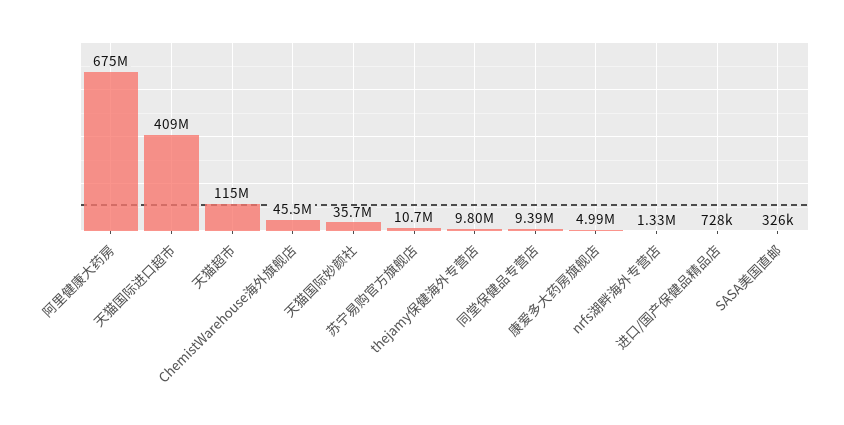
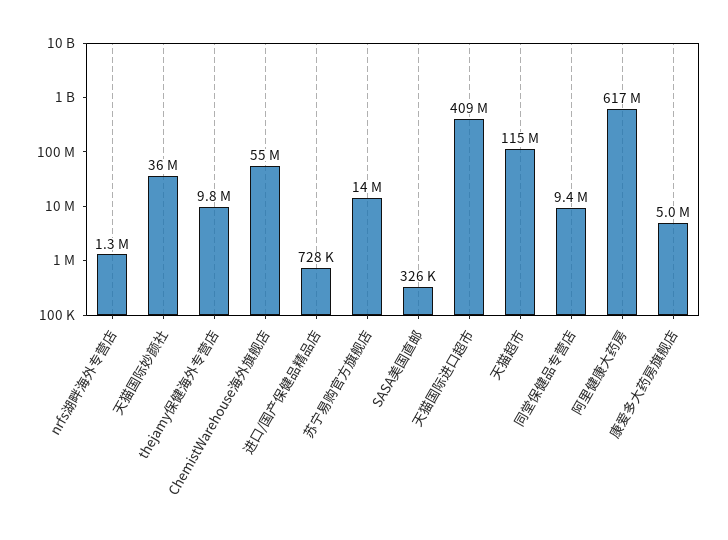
  {
-   "阿里健康大药房": 675000000,
+   "阿里健康大药房": 617000000,
    "天猫国际进口超市": 409000000,
    "天猫超市": 115000000,
-   "ChemistWarehouse海外旗舰店": 45500000,
+   "ChemistWarehouse海外旗舰店": 55000000,
    "天猫国际妙颜社": 35700000,
-   "苏宁易购官方旗舰店": 10700000,
+   "苏宁易购官方旗舰店": 14000000,
    "thejamy保健海外专营店": 9800000,
    "同堂保健品专营店": 9390000,
    "康爱多大药房旗舰店": 4990000,
    "nrfs湖畔海外专营店": 1330000,
    "进口/国产保健品精品店": 728000,
    "SASA美国直邮": 326000
  }

